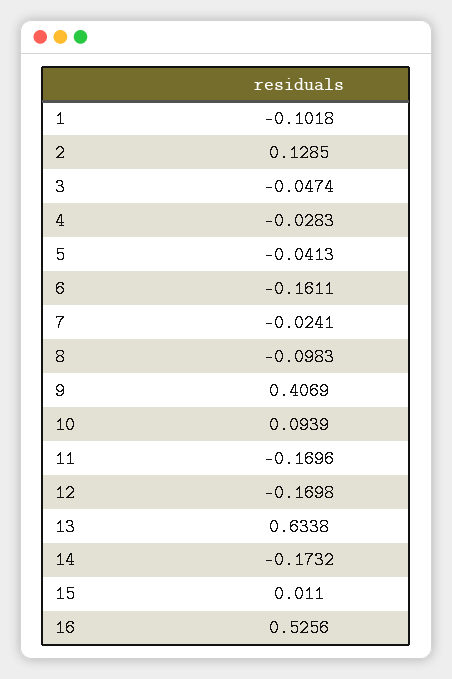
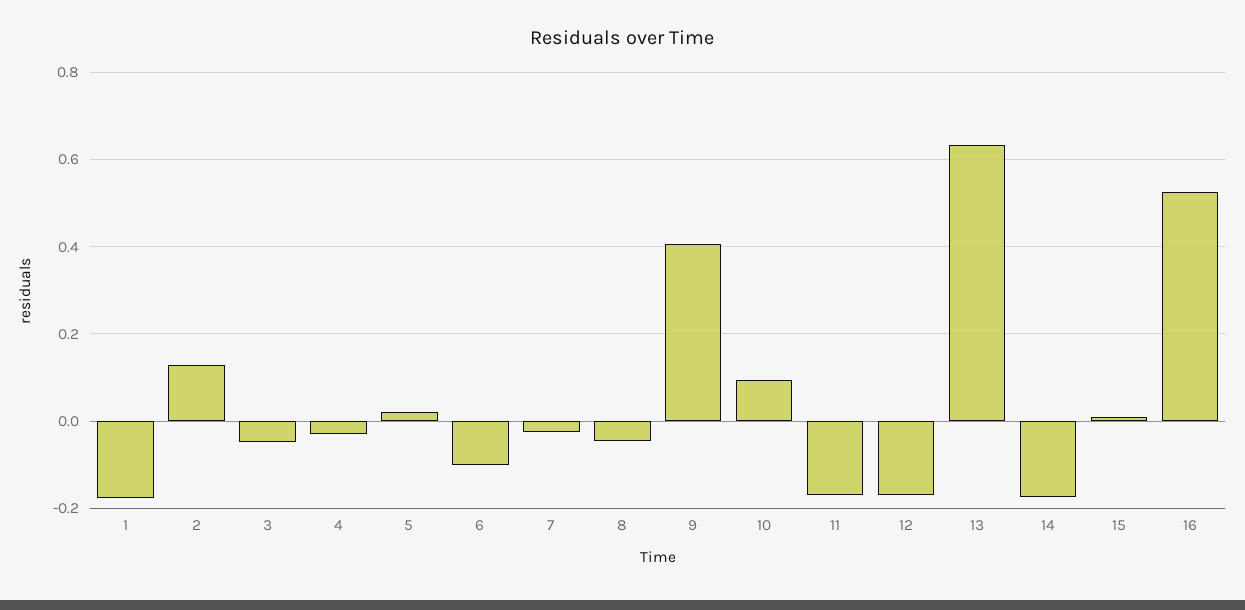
  {
-   "1": -0.1018,
+   "1": -0.18,
    "2": 0.1285,
    "3": -0.0474,
    "4": -0.0283,
-   "5": -0.0413,
+   "5": 0.02,
-   "6": -0.1611,
+   "6": -0.1,
    "7": -0.0241,
-   "8": -0.0983,
+   "8": -0.04,
    "9": 0.4069,
    "10": 0.0939,
    "11": -0.1696,
    "12": -0.1698,
    "13": 0.6338,
    "14": -0.1732,
    "15": 0.011,
    "16": 0.5256
  }

